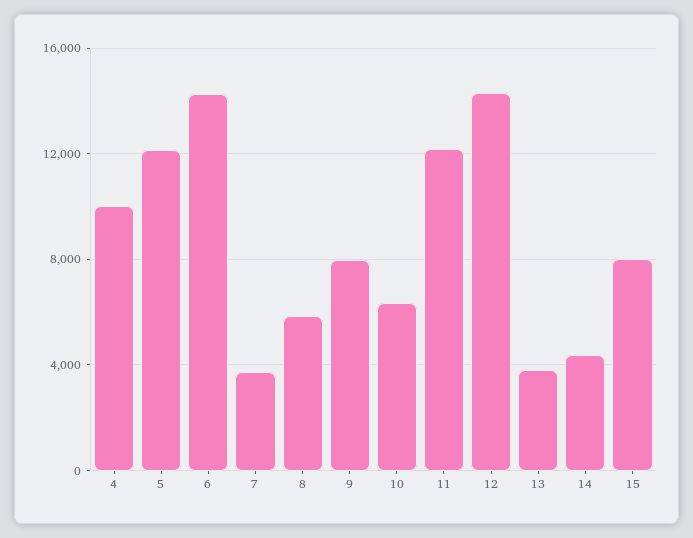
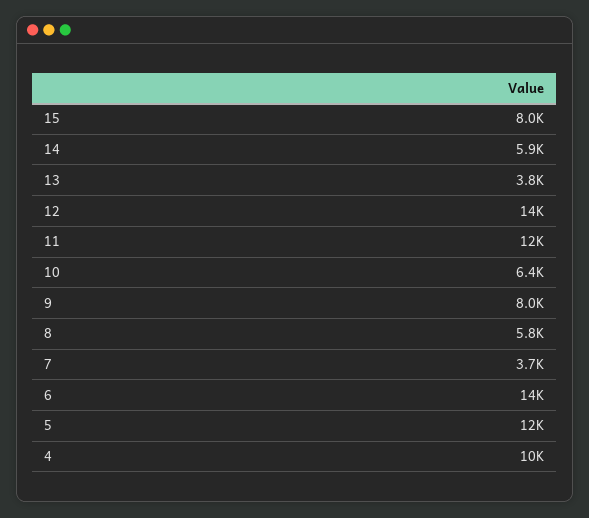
  {
    "4": 10000,
    "5": 12000,
    "6": 14000,
    "7": 3700,
    "8": 5800,
    "9": 8000,
    "10": 6400,
    "11": 12000,
    "12": 14000,
    "13": 3800,
-   "14": 4500,
+   "14": 5900,
    "15": 8000
  }

